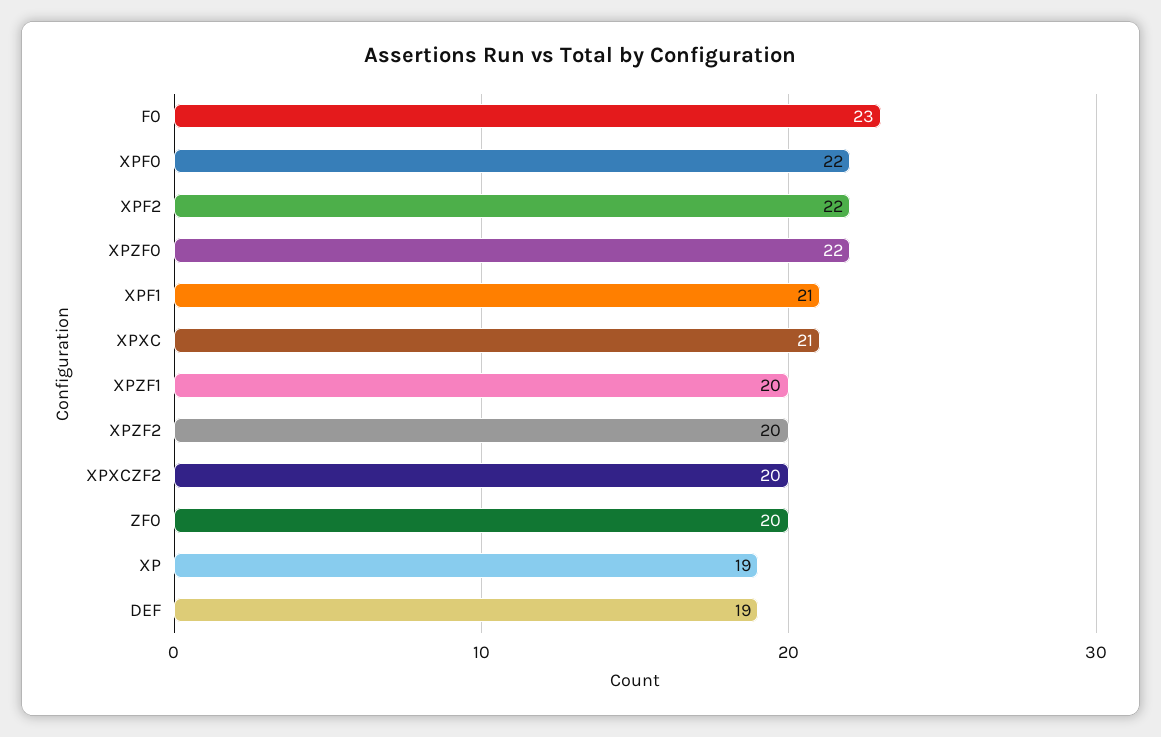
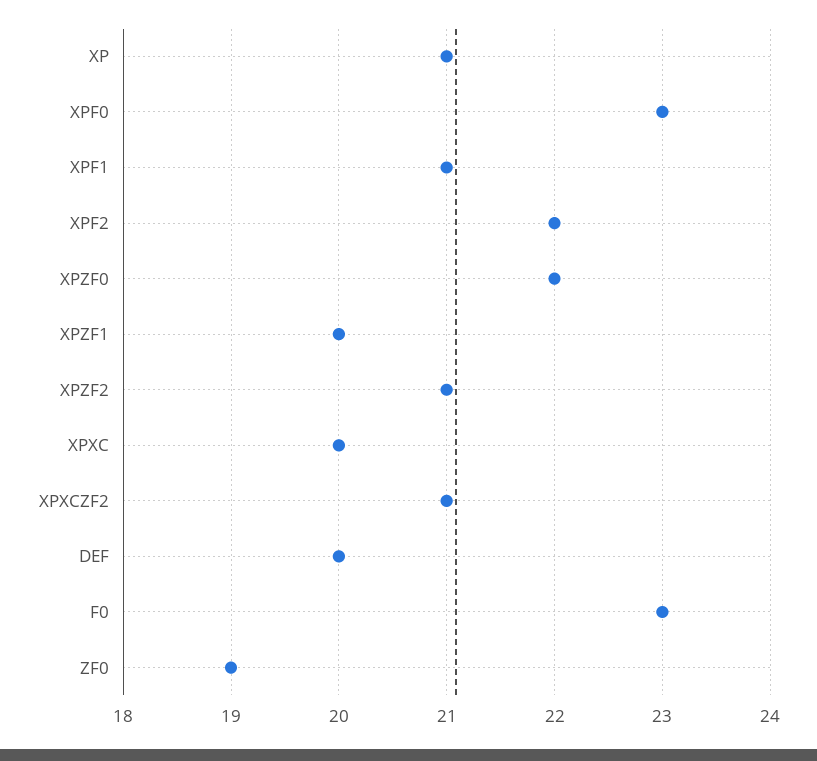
  {
    "F0": 23,
-   "XPF0": 22,
+   "XPF0": 23,
    "XPF2": 22,
    "XPZF0": 22,
    "XPF1": 21,
-   "XPXC": 21,
+   "XPXC": 20,
    "XPZF1": 20,
-   "XPZF2": 20,
+   "XPZF2": 21,
-   "XPXCZF2": 20,
+   "XPXCZF2": 21,
-   "ZF0": 20,
+   "ZF0": 19,
-   "XP": 19,
+   "XP": 21,
-   "DEF": 19
+   "DEF": 20
  }

